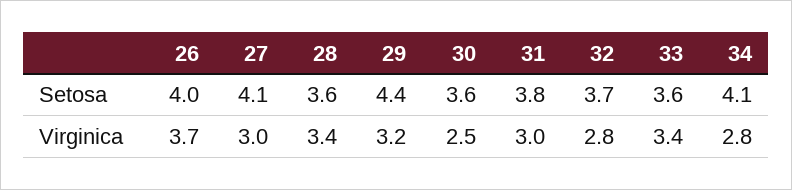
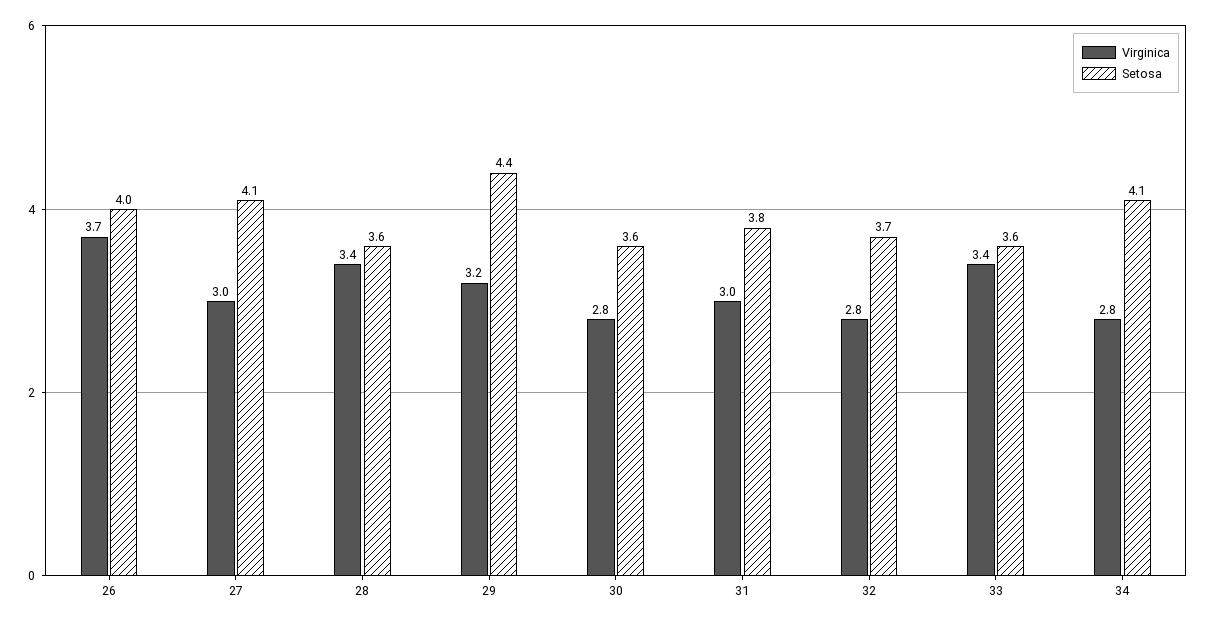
  {
    "Setosa": {
      "26": 4,
      "27": 4.1,
      "28": 3.6,
      "29": 4.4,
      "30": 3.6,
      "31": 3.8,
      "32": 3.7,
      "33": 3.6,
      "34": 4.1
    },
    "Virginica": {
      "26": 3.7,
      "27": 3,
      "28": 3.4,
      "29": 3.2,
-     "30": 2.5,
+     "30": 2.8,
      "31": 3,
      "32": 2.8,
      "33": 3.4,
      "34": 2.8
    }
  }

